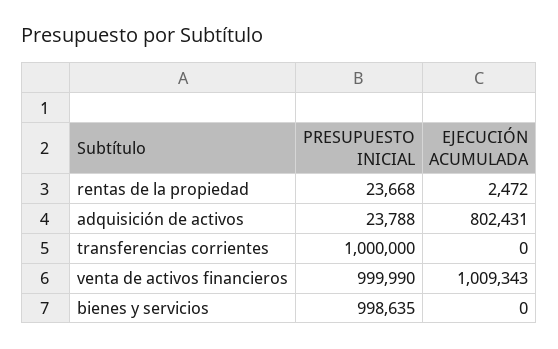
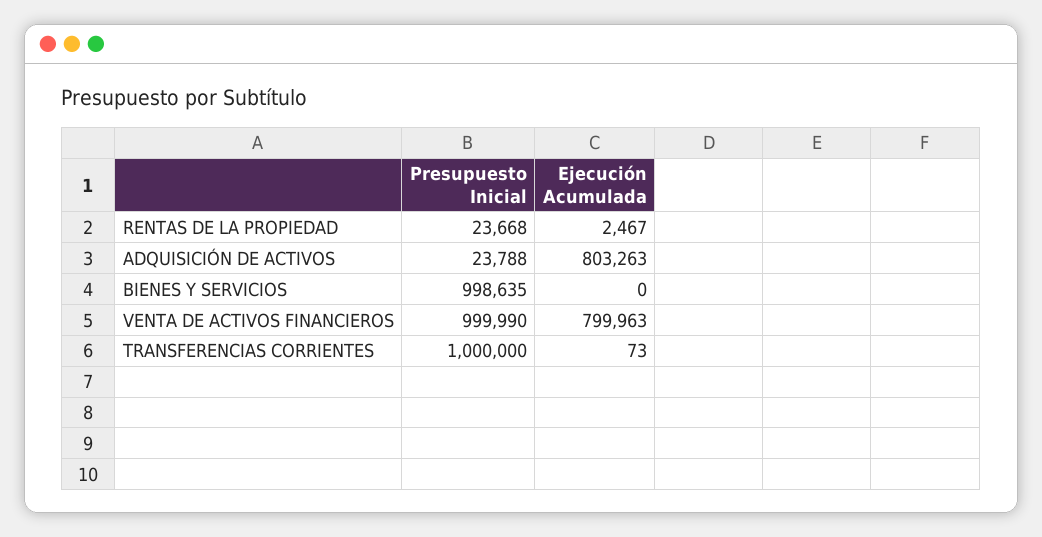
  {
    "PRESUPUESTO INICIAL": {
      "rentas de la propiedad": 23668,
      "adquisición de activos": 23788,
      "transferencias corrientes": 1000000,
      "venta de activos financieros": 999990,
      "bienes y servicios": 998635
    },
    "EJECUCIÓN ACUMULADA": {
-     "rentas de la propiedad": 2472,
+     "rentas de la propiedad": 2467,
-     "adquisición de activos": 802431,
+     "adquisición de activos": 803263,
-     "transferencias corrientes": 0,
+     "transferencias corrientes": 73,
-     "venta de activos financieros": 1009343,
+     "venta de activos financieros": 799963,
      "bienes y servicios": 0
    }
  }

